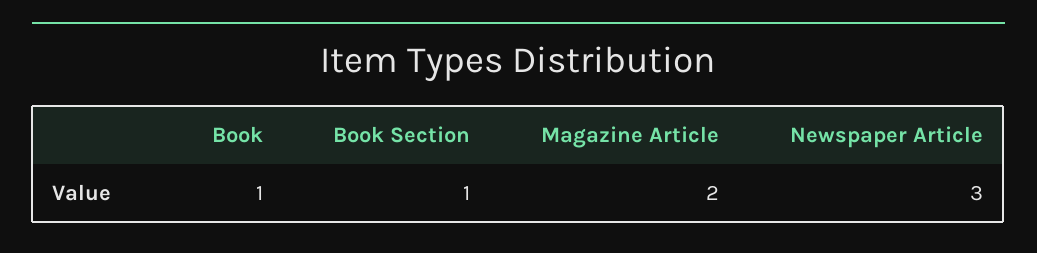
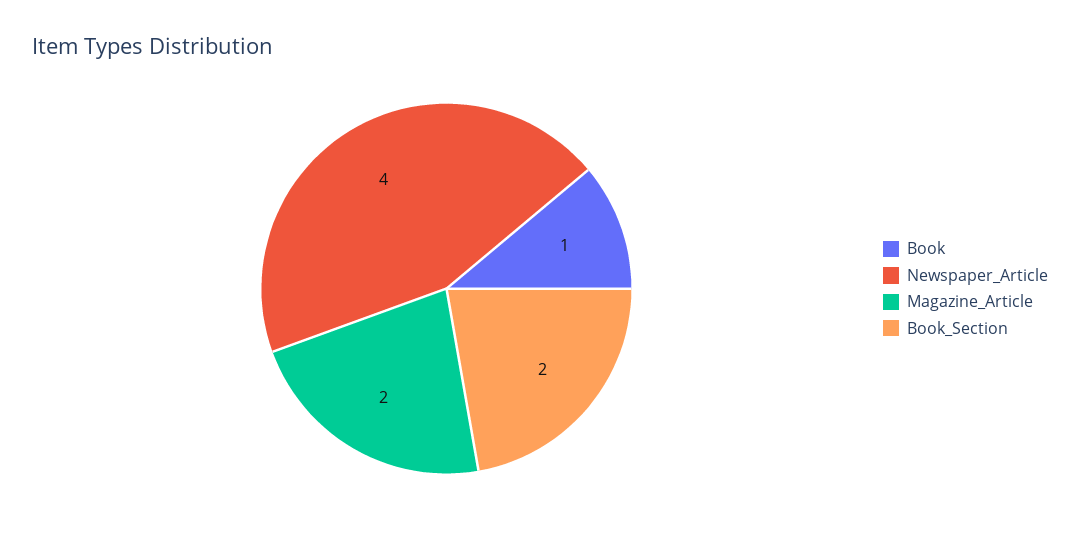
  {
    "Book": 1,
-   "Book Section": 1,
+   "Book Section": 2,
    "Magazine Article": 2,
-   "Newspaper Article": 3
+   "Newspaper Article": 4
  }

